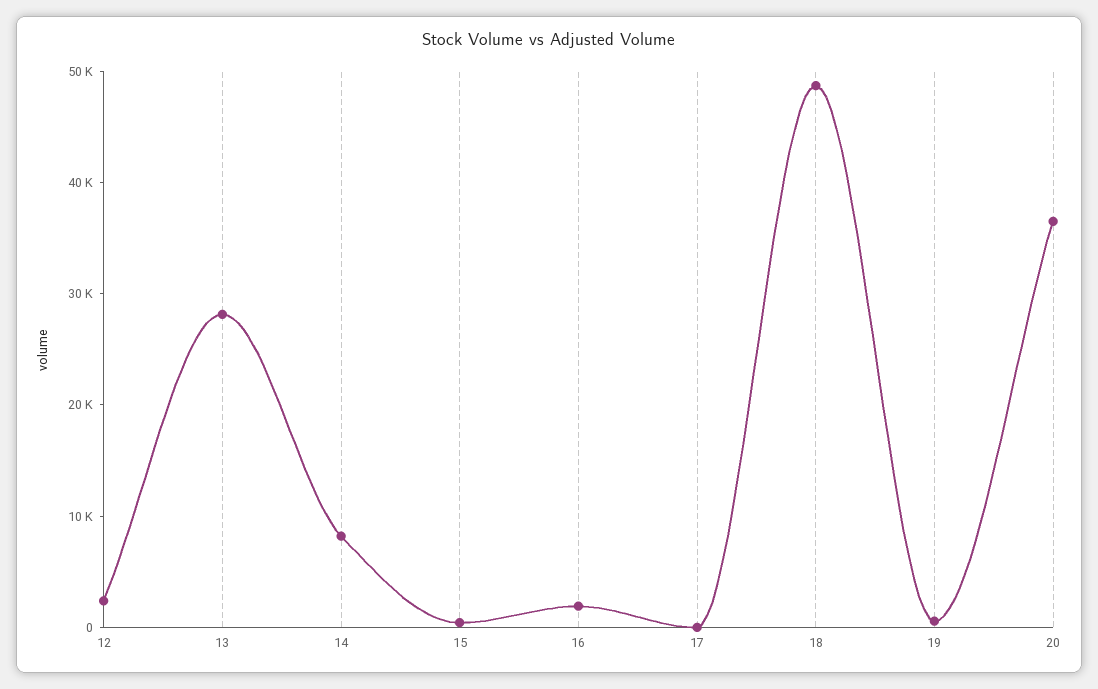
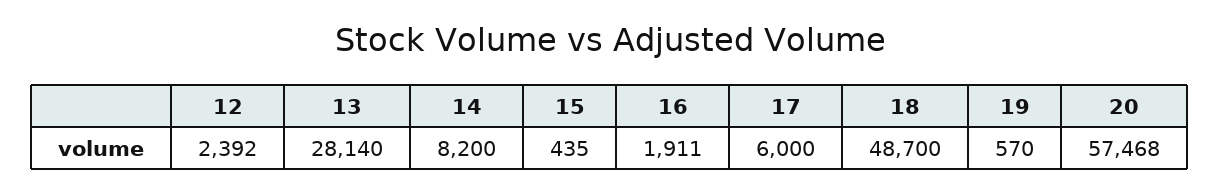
  {
    "12": 2392,
    "13": 28140,
    "14": 8200,
    "15": 435,
    "16": 1911,
-   "17": 0,
+   "17": 6000,
    "18": 48700,
    "19": 570,
-   "20": 36000
+   "20": 57468
  }

